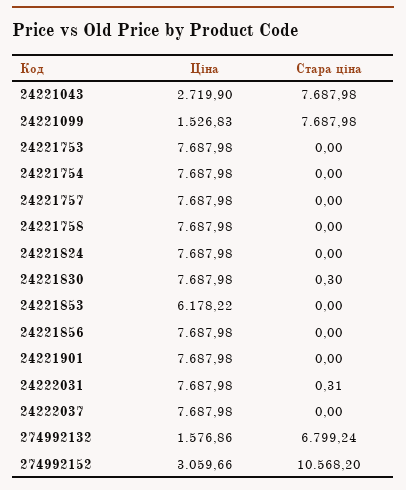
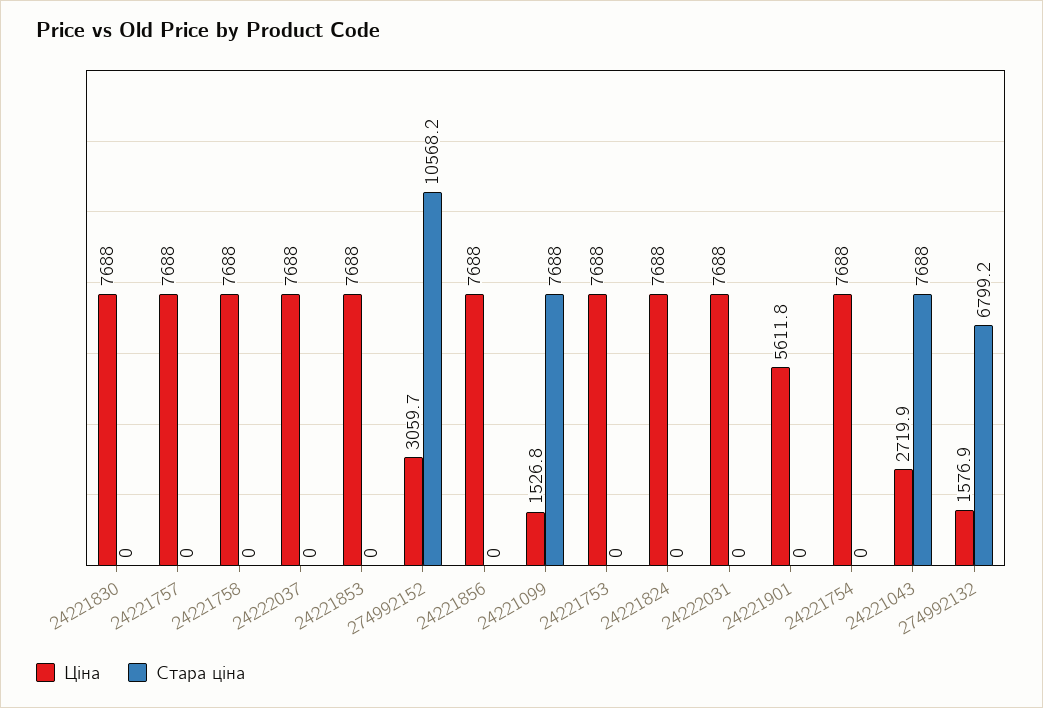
  {
    "Ціна": {
      "24221043": 2719.9,
      "24221099": 1526.83,
      "24221753": 7687.98,
      "24221754": 7687.98,
      "24221757": 7687.98,
      "24221758": 7687.98,
      "24221824": 7687.98,
      "24221830": 7687.98,
-     "24221853": 6178.22,
+     "24221853": 7688,
      "24221856": 7687.98,
-     "24221901": 7687.98,
+     "24221901": 5611.8,
      "24222031": 7687.98,
      "24222037": 7687.98,
      "274992132": 1576.86,
      "274992152": 3059.66
    },
    "Стара ціна": {
      "24221043": 7687.98,
      "24221099": 7687.98,
      "24221753": 0,
      "24221754": 0,
      "24221757": 0,
      "24221758": 0,
      "24221824": 0,
-     "24221830": 0.3,
+     "24221830": 0,
      "24221853": 0,
      "24221856": 0,
      "24221901": 0,
-     "24222031": 0.31,
+     "24222031": 0,
      "24222037": 0,
      "274992132": 6799.24,
      "274992152": 10568.2
    }
  }

